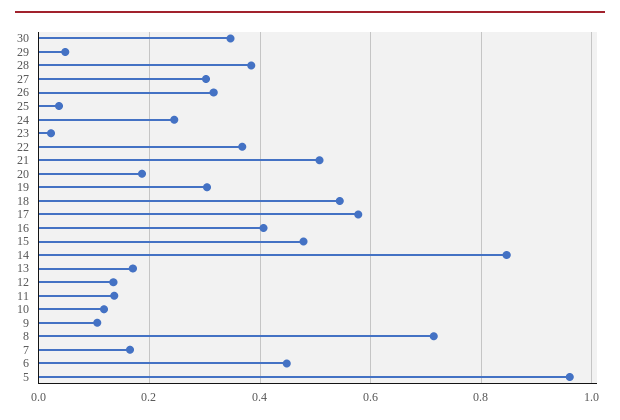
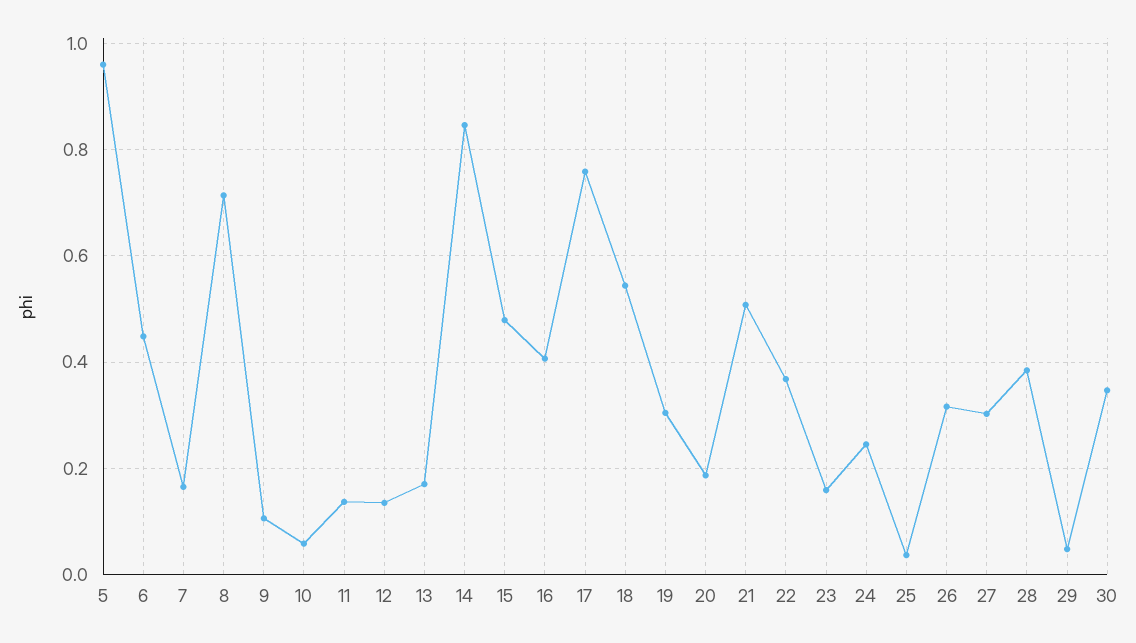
  {
    "30": 0.34,
    "29": 0.04,
    "28": 0.38,
    "27": 0.3,
    "26": 0.32,
    "25": 0.04,
    "24": 0.24,
-   "23": 0.02,
+   "23": 0.16,
    "22": 0.36,
    "21": 0.5,
    "20": 0.18,
    "19": 0.3,
    "18": 0.54,
-   "17": 0.58,
+   "17": 0.76,
    "16": 0.4,
    "15": 0.48,
    "14": 0.84,
    "13": 0.18,
    "12": 0.14,
    "11": 0.14,
-   "10": 0.12,
+   "10": 0.06,
    "9": 0.1,
    "8": 0.72,
    "7": 0.16,
    "6": 0.44,
    "5": 0.96
  }

